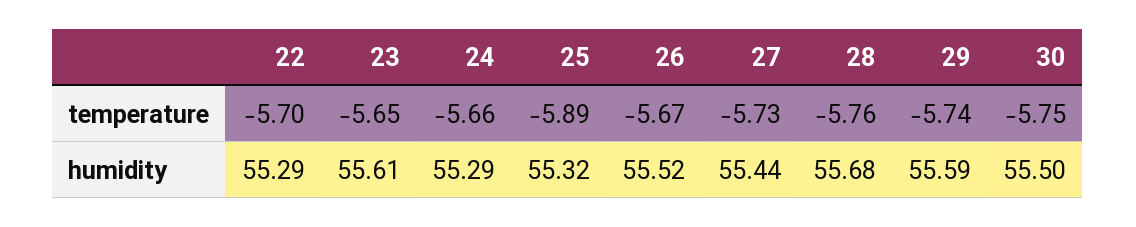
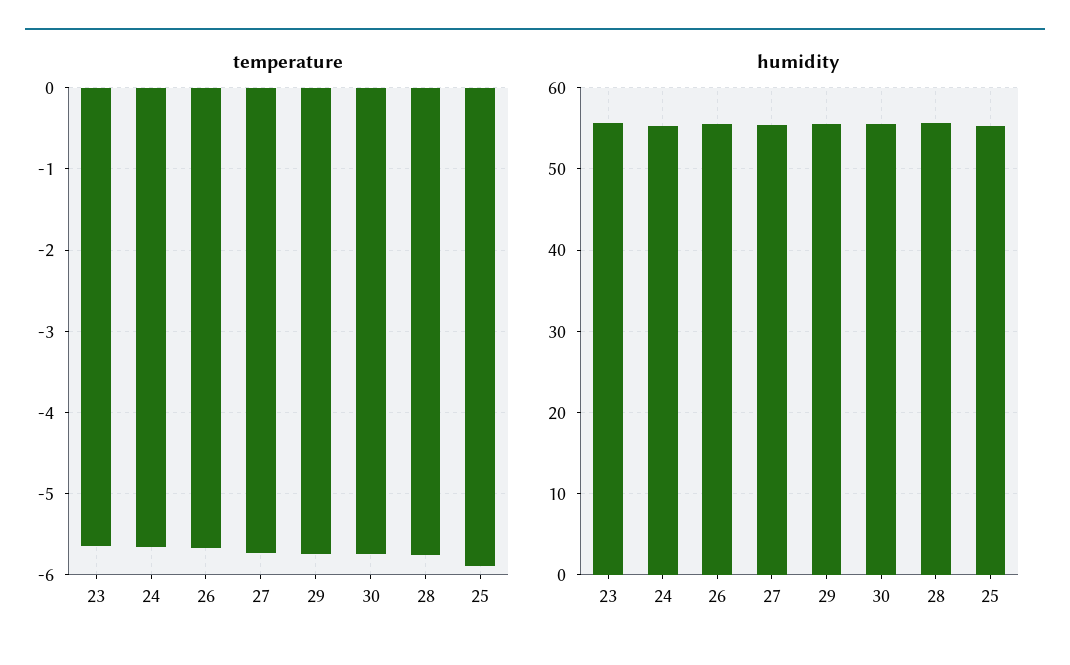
  {
    "temperature": {
-     "22": -5.7,
      "23": -5.65,
      "24": -5.66,
      "25": -5.89,
      "26": -5.67,
      "27": -5.73,
      "28": -5.76,
      "29": -5.74,
      "30": -5.75
    },
    "humidity": {
-     "22": 55.29,
      "23": 55.61,
      "24": 55.29,
      "25": 55.32,
      "26": 55.52,
      "27": 55.44,
      "28": 55.68,
      "29": 55.59,
      "30": 55.5
    }
  }

